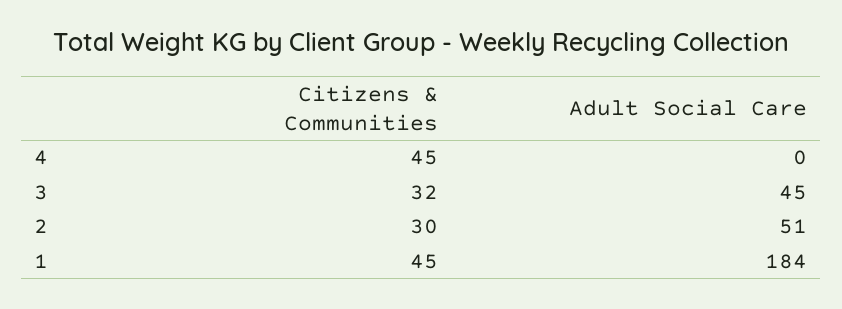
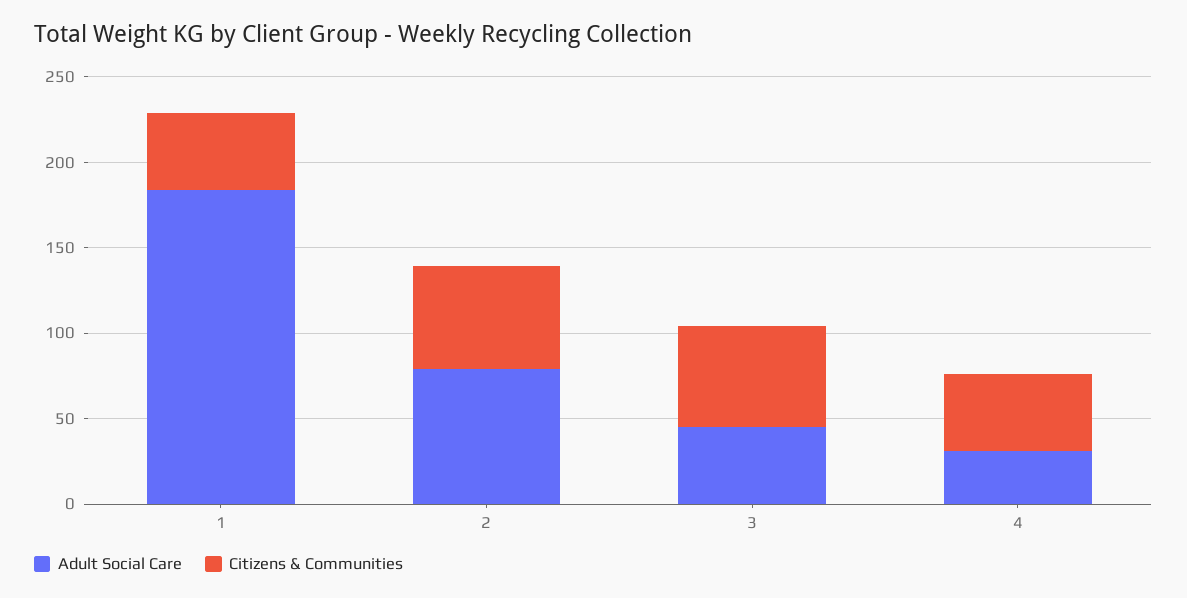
  {
    "Citizens & Communities": {
      "4": 45,
-     "3": 32,
+     "3": 60,
-     "2": 30,
+     "2": 60,
      "1": 45
    },
    "Adult Social Care": {
-     "4": 0,
+     "4": 30,
      "3": 45,
-     "2": 51,
+     "2": 80,
      "1": 184
    }
  }

